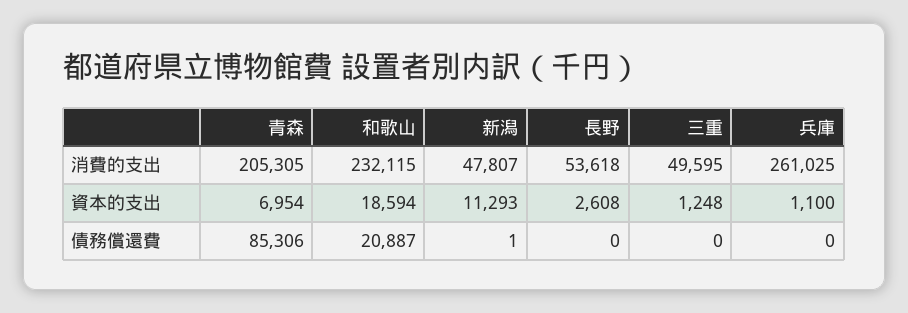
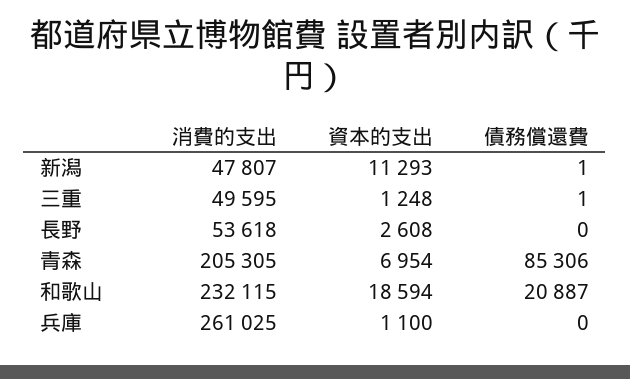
  {
    "青森": {
      "消費的支出": 205305,
      "資本的支出": 6954,
      "債務償還費": 85306
    },
    "和歌山": {
      "消費的支出": 232115,
      "資本的支出": 18594,
      "債務償還費": 20887
    },
    "新潟": {
      "消費的支出": 47807,
      "資本的支出": 11293,
      "債務償還費": 1
    },
    "長野": {
      "消費的支出": 53618,
      "資本的支出": 2608,
      "債務償還費": 0
    },
    "三重": {
      "消費的支出": 49595,
      "資本的支出": 1248,
-     "債務償還費": 0
+     "債務償還費": 1
    },
    "兵庫": {
      "消費的支出": 261025,
      "資本的支出": 1100,
      "債務償還費": 0
    }
  }

